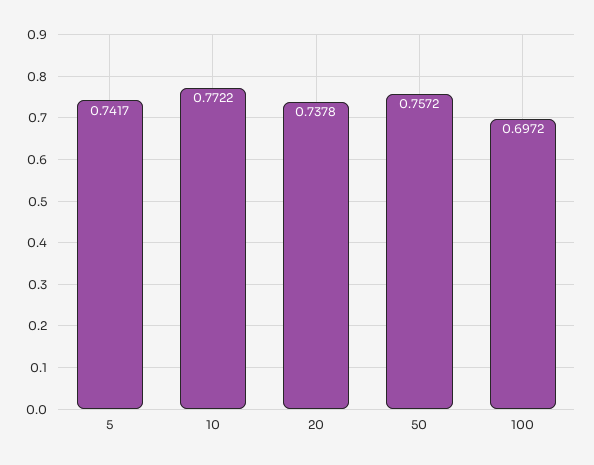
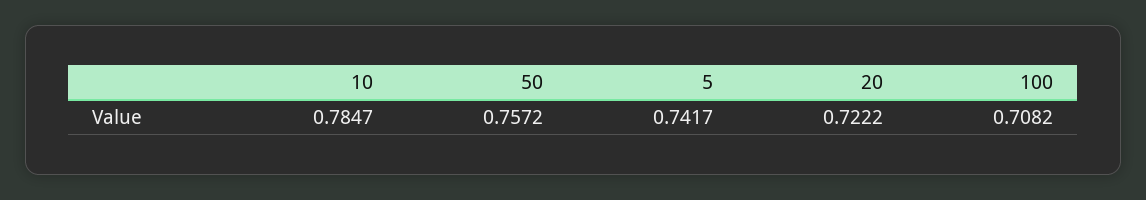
  {
    "5": 0.7417,
-   "10": 0.7722,
+   "10": 0.7847,
-   "20": 0.7378,
+   "20": 0.7222,
    "50": 0.7572,
-   "100": 0.6972
+   "100": 0.7082
  }

